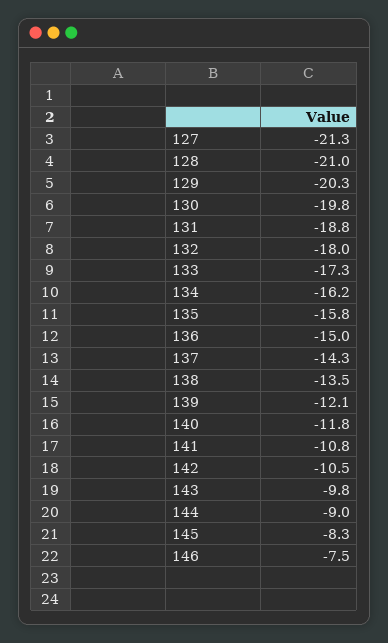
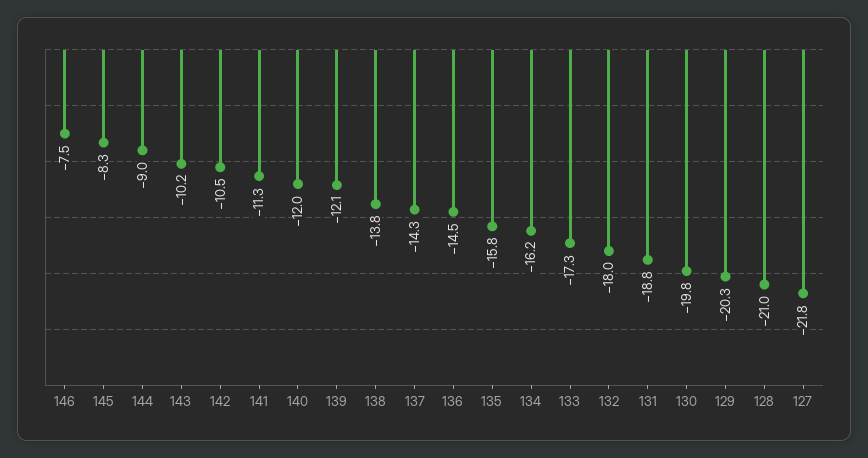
  {
-   "127": -21.3,
+   "127": -21.8,
    "128": -21,
    "129": -20.3,
    "130": -19.8,
    "131": -18.8,
    "132": -18,
    "133": -17.3,
    "134": -16.2,
    "135": -15.8,
-   "136": -15,
+   "136": -14.5,
    "137": -14.3,
-   "138": -13.5,
+   "138": -13.8,
    "139": -12.1,
-   "140": -11.8,
+   "140": -12,
-   "141": -10.8,
+   "141": -11.3,
    "142": -10.5,
-   "143": -9.8,
+   "143": -10.2,
    "144": -9,
    "145": -8.3,
    "146": -7.5
  }

